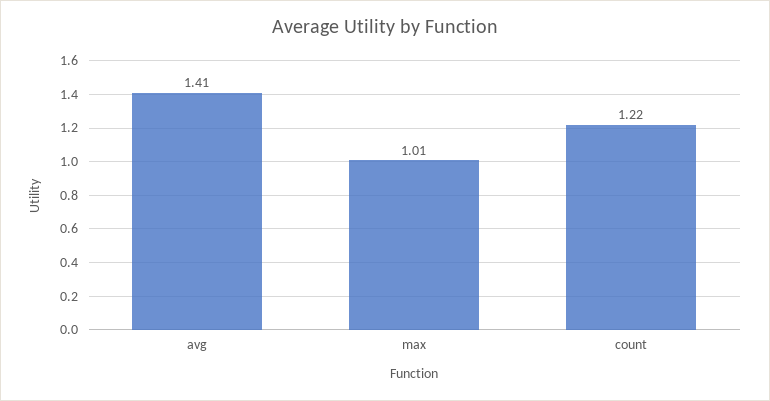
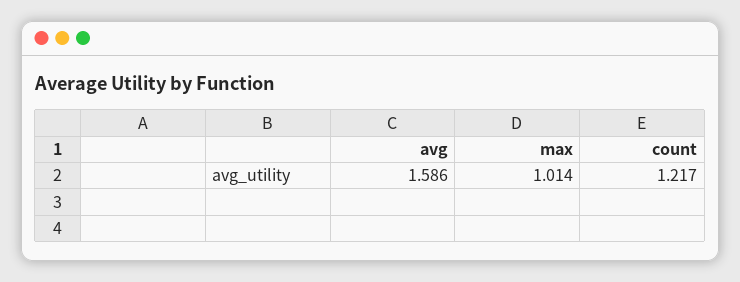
  {
-   "avg": 1.41,
+   "avg": 1.586,
    "max": 1.014,
    "count": 1.217
  }

